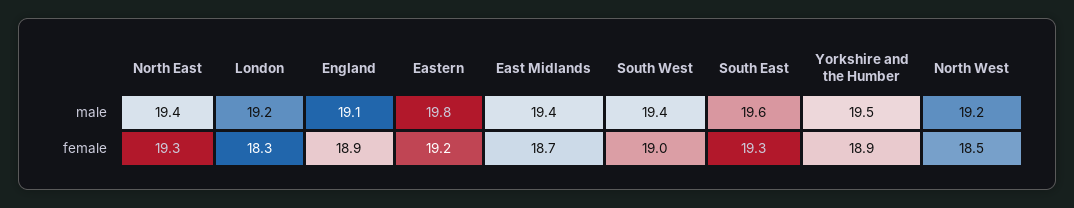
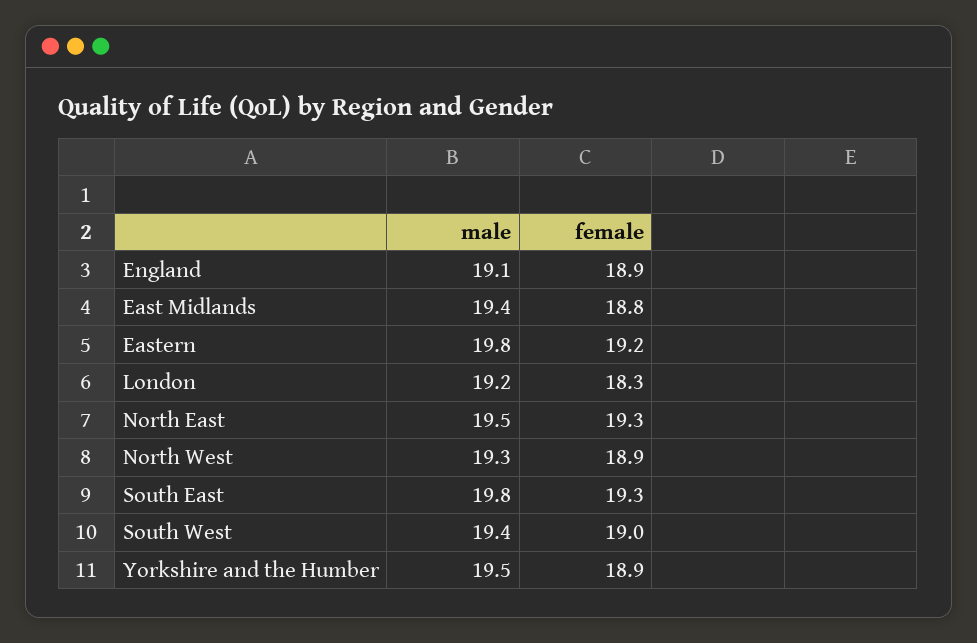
  {
    "North East": {
-     "male": 19.4,
+     "male": 19.5,
      "female": 19.3
    },
    "London": {
      "male": 19.2,
      "female": 18.3
    },
    "England": {
      "male": 19.1,
      "female": 18.9
    },
    "Eastern": {
      "male": 19.8,
      "female": 19.2
    },
    "East Midlands": {
      "male": 19.4,
-     "female": 18.7
+     "female": 18.8
    },
    "South West": {
      "male": 19.4,
      "female": 19
    },
    "South East": {
-     "male": 19.6,
+     "male": 19.8,
      "female": 19.3
    },
    "Yorkshire and the Humber": {
      "male": 19.5,
      "female": 18.9
    },
    "North West": {
-     "male": 19.2,
+     "male": 19.3,
-     "female": 18.5
+     "female": 18.9
    }
  }

